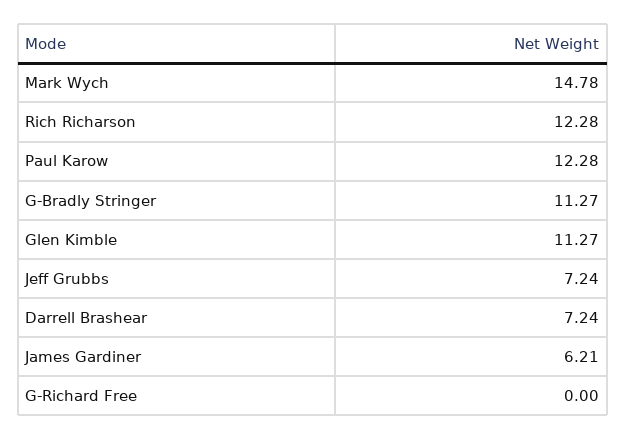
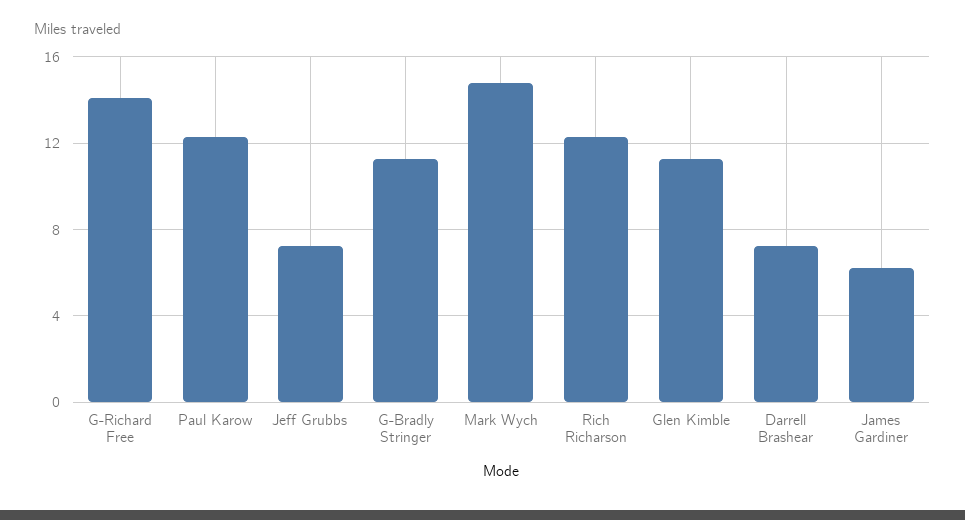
  {
    "Mark Wych": 14.78,
    "Rich Richarson": 12.28,
    "Paul Karow": 12.28,
    "G-Bradly Stringer": 11.27,
    "Glen Kimble": 11.27,
    "Jeff Grubbs": 7.24,
    "Darrell Brashear": 7.24,
    "James Gardiner": 6.21,
-   "G-Richard Free": 0
+   "G-Richard Free": 14
  }

